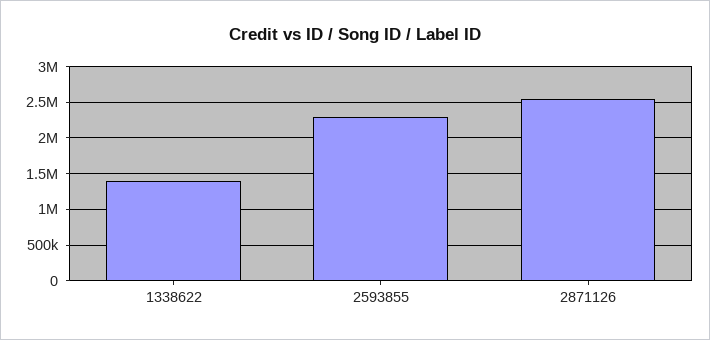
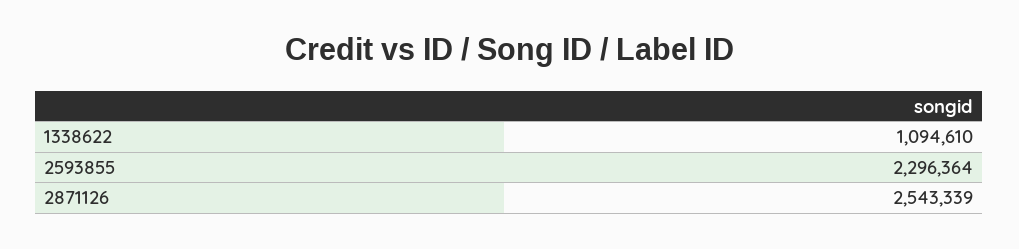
  {
-   "1338622": 1400000,
+   "1338622": 1094610,
    "2593855": 2296364,
    "2871126": 2543339
  }

